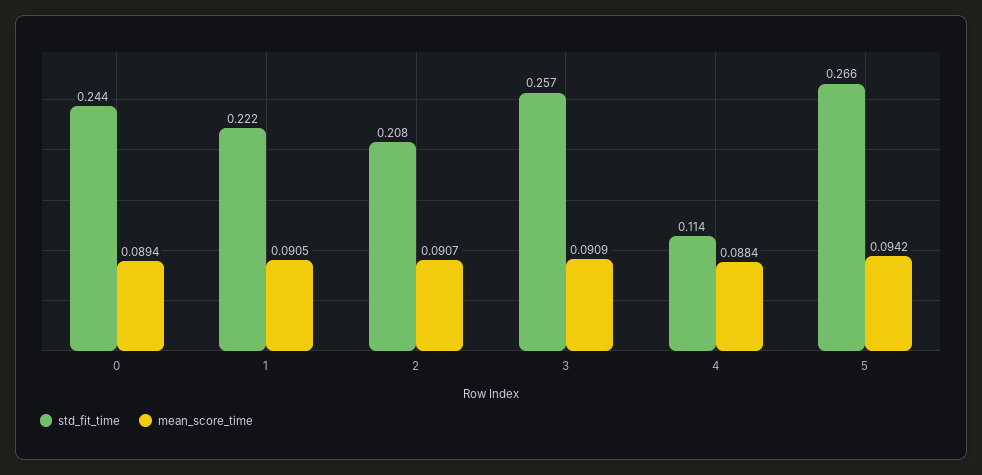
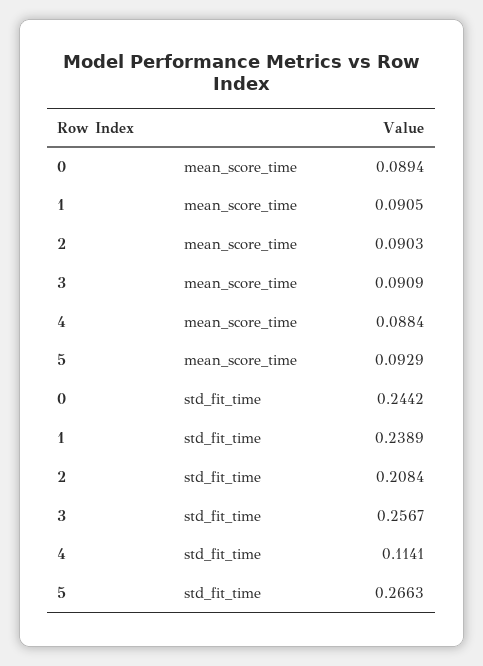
  {
    "std_fit_time": {
      "0": 0.2442,
-     "1": 0.222,
+     "1": 0.2389,
      "2": 0.2084,
      "3": 0.2567,
      "4": 0.1141,
      "5": 0.2663
    },
    "mean_score_time": {
      "0": 0.0894,
      "1": 0.0905,
-     "2": 0.0907,
+     "2": 0.0903,
      "3": 0.0909,
      "4": 0.0884,
-     "5": 0.0942
+     "5": 0.0929
    }
  }

